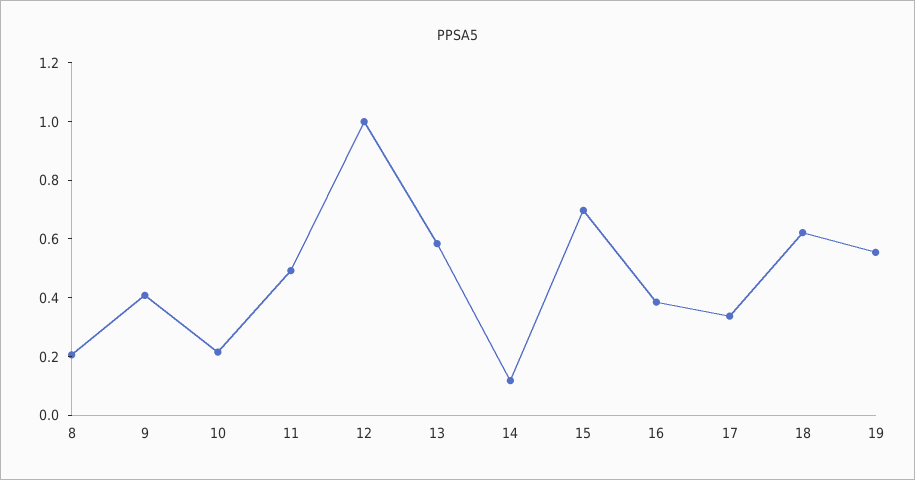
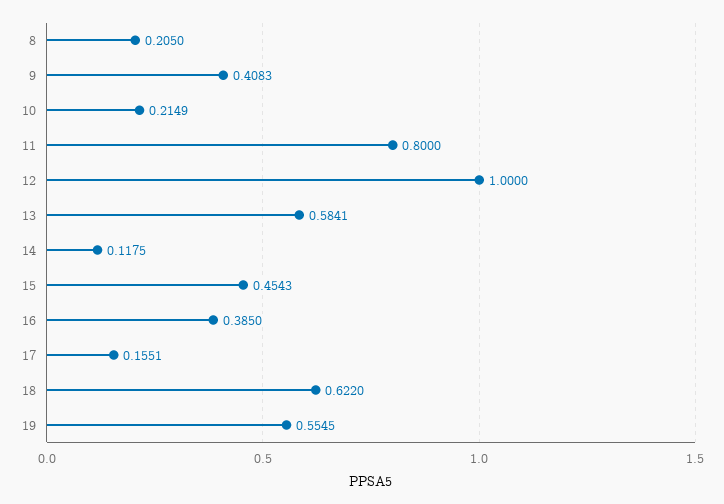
  {
    "8": 0.205,
    "9": 0.4083,
    "10": 0.2149,
-   "11": 0.5,
+   "11": 0.8,
    "12": 1,
    "13": 0.5841,
    "14": 0.1175,
-   "15": 0.7,
+   "15": 0.4543,
    "16": 0.385,
-   "17": 0.35,
+   "17": 0.1551,
    "18": 0.622,
    "19": 0.5545
  }

